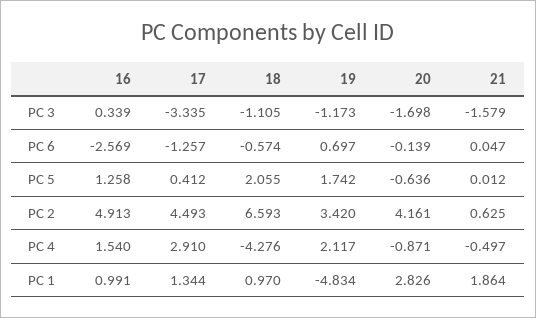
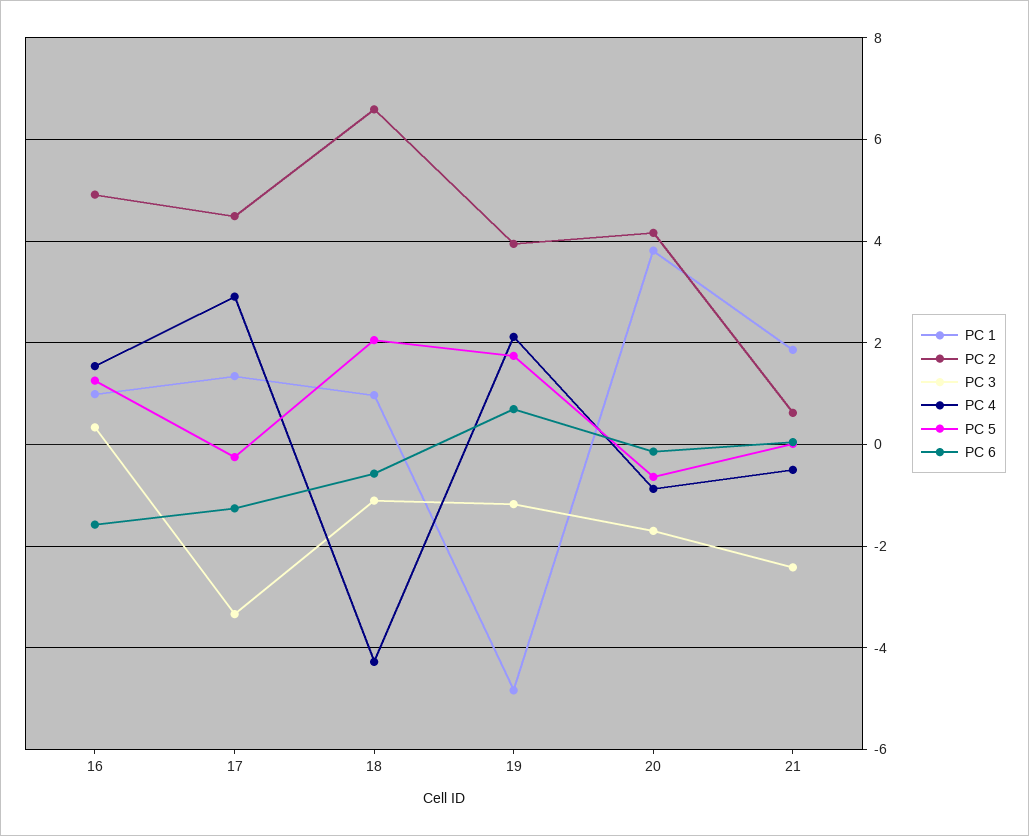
  {
    "PC 3": {
      "16": 0.339,
      "17": -3.335,
      "18": -1.105,
      "19": -1.173,
      "20": -1.698,
-     "21": -1.579
+     "21": -2.4
    },
    "PC 6": {
-     "16": -2.569,
+     "16": -1.6,
      "17": -1.257,
      "18": -0.574,
      "19": 0.697,
      "20": -0.139,
      "21": 0.047
    },
    "PC 5": {
      "16": 1.258,
-     "17": 0.412,
+     "17": -0.2,
      "18": 2.055,
      "19": 1.742,
      "20": -0.636,
      "21": 0.012
    },
    "PC 2": {
      "16": 4.913,
      "17": 4.493,
      "18": 6.593,
-     "19": 3.42,
+     "19": 4,
      "20": 4.161,
      "21": 0.625
    },
    "PC 4": {
      "16": 1.54,
      "17": 2.91,
      "18": -4.276,
      "19": 2.117,
      "20": -0.871,
      "21": -0.497
    },
    "PC 1": {
      "16": 0.991,
      "17": 1.344,
      "18": 0.97,
      "19": -4.834,
-     "20": 2.826,
+     "20": 3.8,
      "21": 1.864
    }
  }

